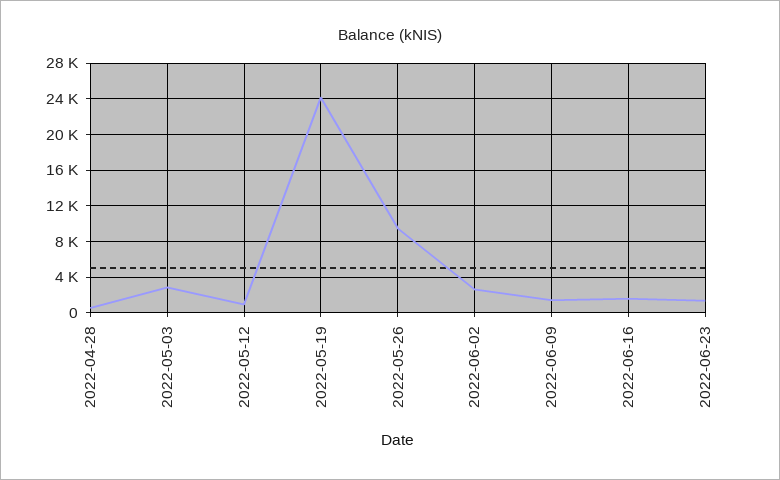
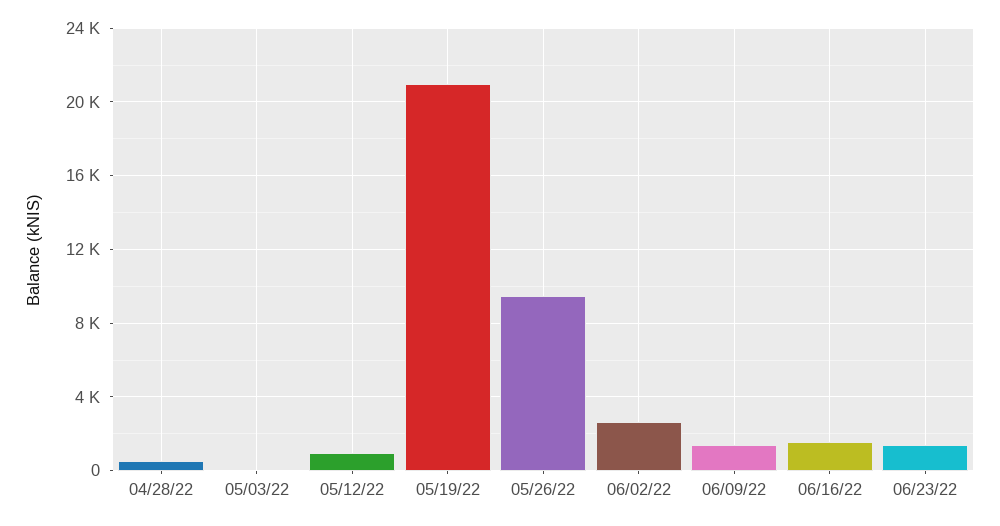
  {
    "2022-04-28": 500,
-   "2022-05-03": 3000,
+   "2022-05-03": 0,
    "2022-05-12": 1000,
-   "2022-05-19": 24000,
+   "2022-05-19": 21000,
    "2022-05-26": 9500,
    "2022-06-02": 2500,
    "2022-06-09": 1500,
    "2022-06-16": 1500,
    "2022-06-23": 1500
  }

